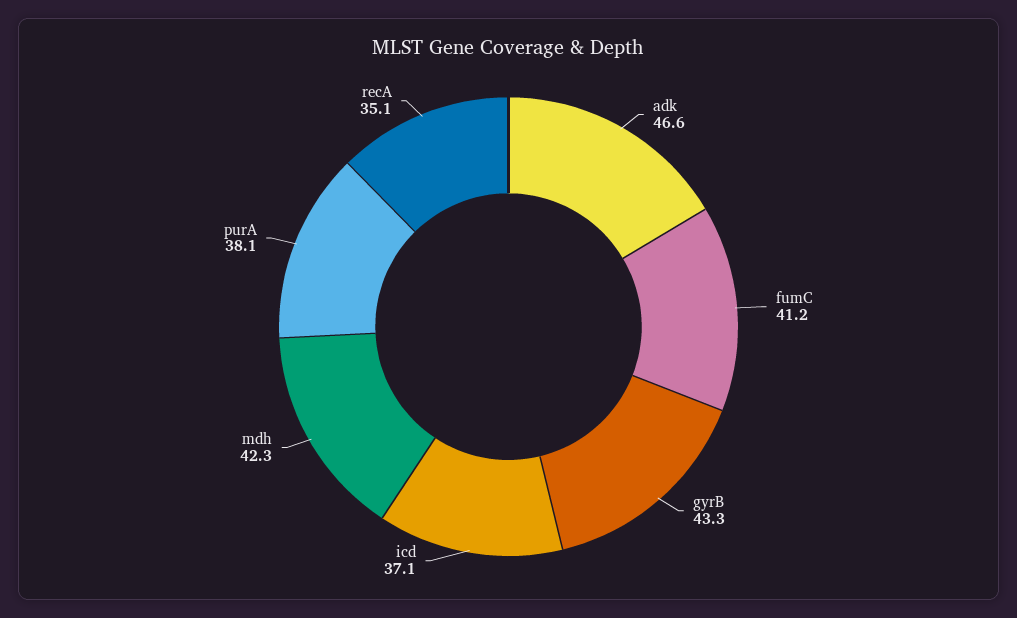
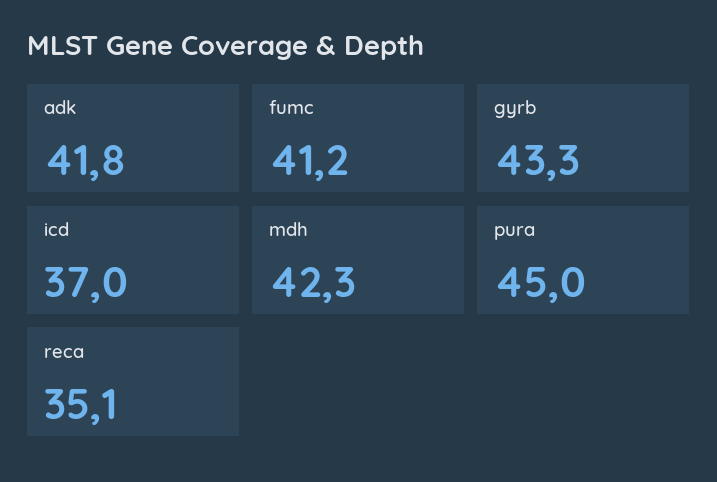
  {
-   "adk": 46.6,
+   "adk": 41.8,
    "fumC": 41.2,
    "gyrB": 43.3,
-   "icd": 37.1,
+   "icd": 37,
    "mdh": 42.3,
-   "purA": 38.1,
+   "purA": 45,
    "recA": 35.1
  }

